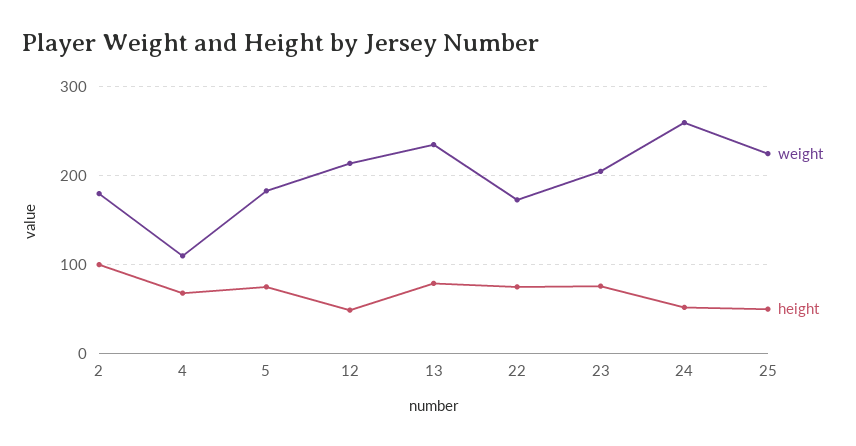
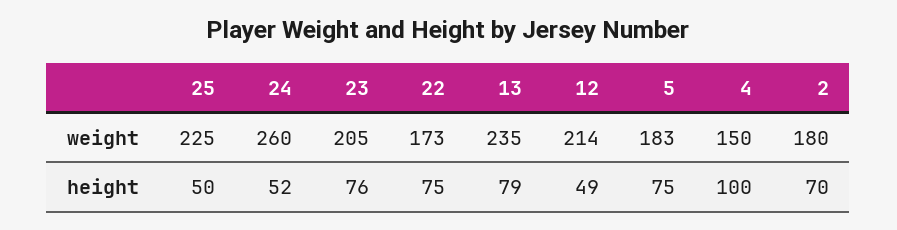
  {
    "weight": {
      "2": 180,
-     "4": 110,
+     "4": 150,
      "5": 183,
      "12": 214,
      "13": 235,
      "22": 173,
      "23": 205,
      "24": 260,
      "25": 225
    },
    "height": {
-     "2": 100,
+     "2": 70,
-     "4": 70,
+     "4": 100,
      "5": 75,
      "12": 49,
      "13": 79,
      "22": 75,
      "23": 76,
      "24": 52,
      "25": 50
    }
  }

